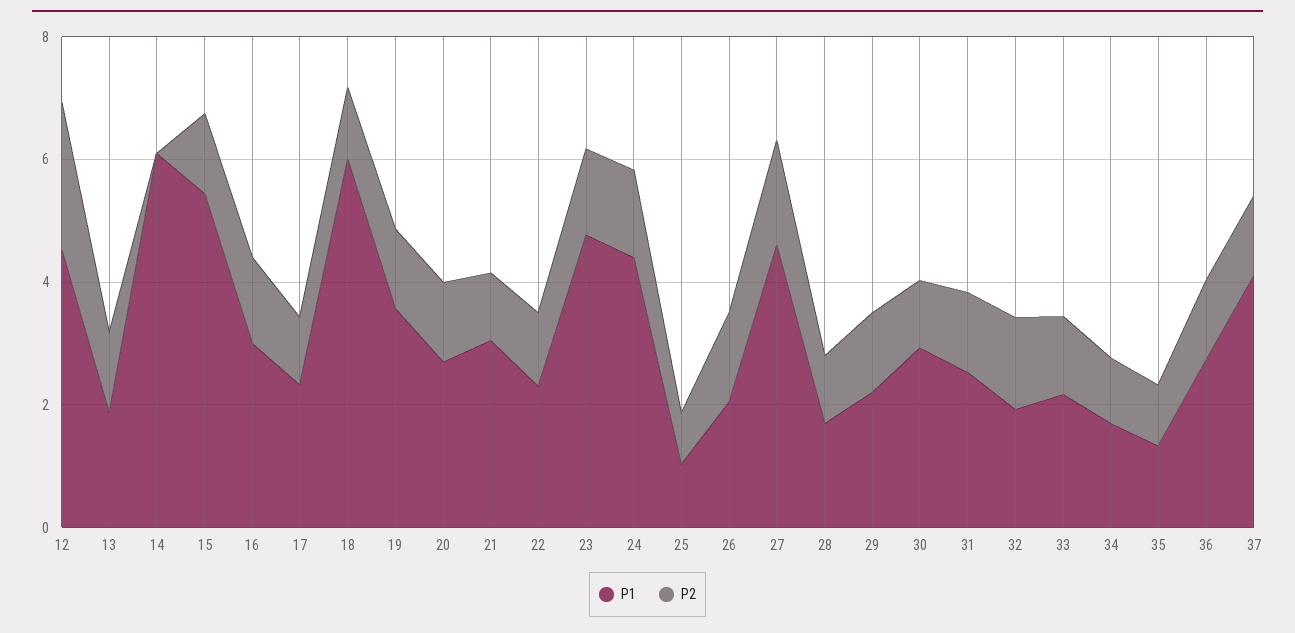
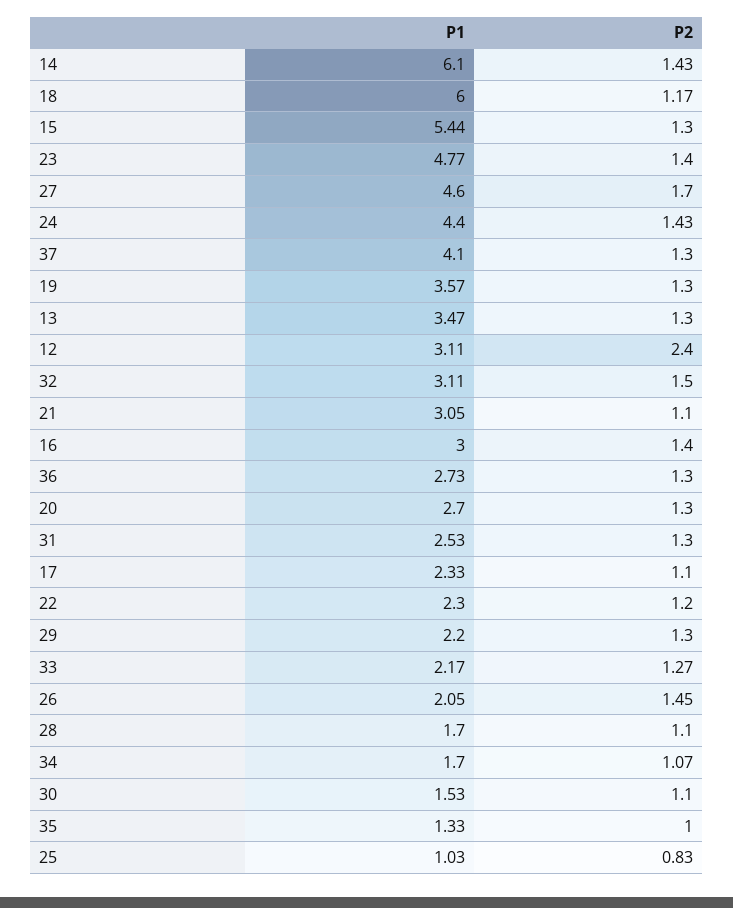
  {
    "P1": {
-     "12": 4.5,
+     "12": 3.11,
-     "13": 2,
+     "13": 3.47,
      "14": 6.1,
      "15": 5.44,
      "16": 3,
      "17": 2.33,
      "18": 6,
      "19": 3.57,
      "20": 2.7,
      "21": 3.05,
      "22": 2.3,
      "23": 4.77,
      "24": 4.4,
      "25": 1.03,
      "26": 2.05,
      "27": 4.6,
      "28": 1.7,
      "29": 2.2,
-     "30": 3,
+     "30": 1.53,
      "31": 2.53,
-     "32": 2,
+     "32": 3.11,
      "33": 2.17,
      "34": 1.7,
      "35": 1.33,
      "36": 2.73,
      "37": 4.1
    },
    "P2": {
      "12": 2.4,
      "13": 1.3,
-     "14": 0,
+     "14": 1.43,
      "15": 1.3,
      "16": 1.4,
      "17": 1.1,
      "18": 1.17,
      "19": 1.3,
      "20": 1.3,
      "21": 1.1,
      "22": 1.2,
      "23": 1.4,
      "24": 1.43,
      "25": 0.83,
      "26": 1.45,
      "27": 1.7,
      "28": 1.1,
      "29": 1.3,
      "30": 1.1,
      "31": 1.3,
      "32": 1.5,
      "33": 1.27,
      "34": 1.07,
      "35": 1,
      "36": 1.3,
      "37": 1.3
    }
  }

